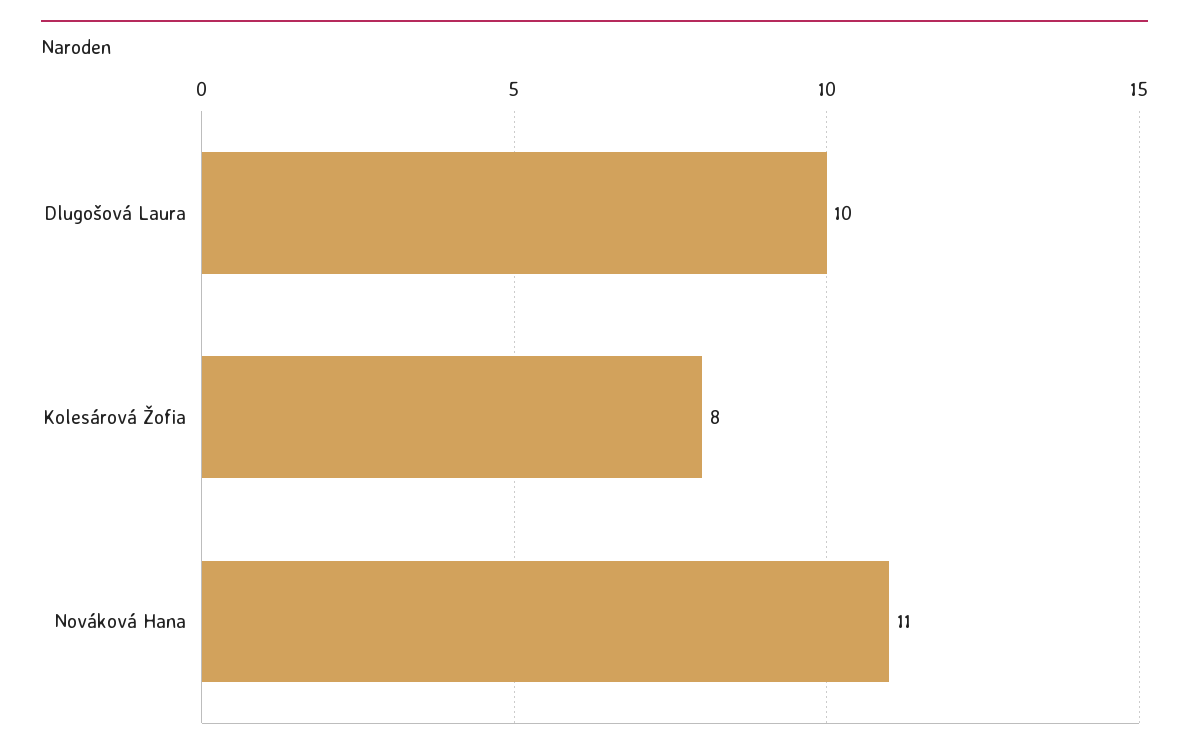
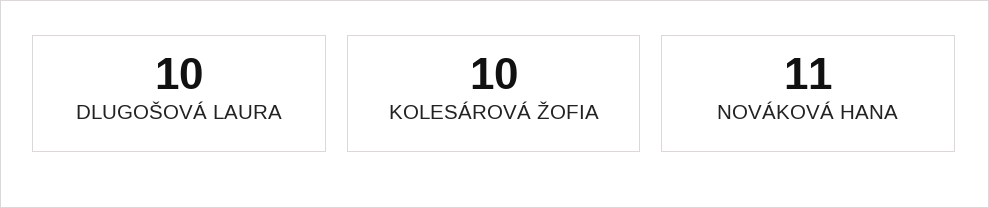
  {
    "Dlugošová Laura": 10,
-   "Kolesárová Žofia": 8,
+   "Kolesárová Žofia": 10,
    "Nováková Hana": 11
  }

